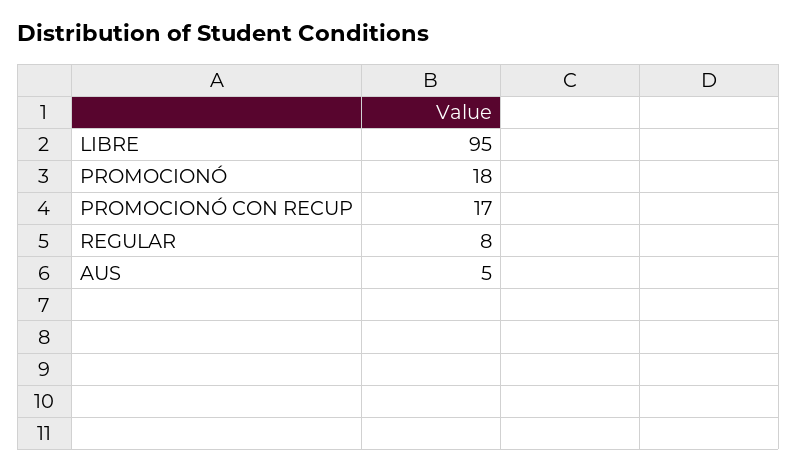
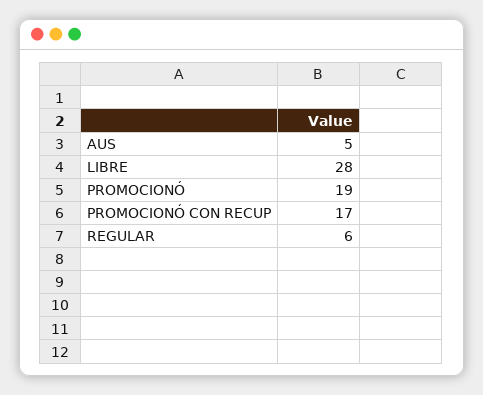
  {
-   "LIBRE": 95,
+   "LIBRE": 28,
-   "PROMOCIONÓ": 18,
+   "PROMOCIONÓ": 19,
    "PROMOCIONÓ CON RECUP": 17,
-   "REGULAR": 8,
+   "REGULAR": 6,
    "AUS": 5
  }

